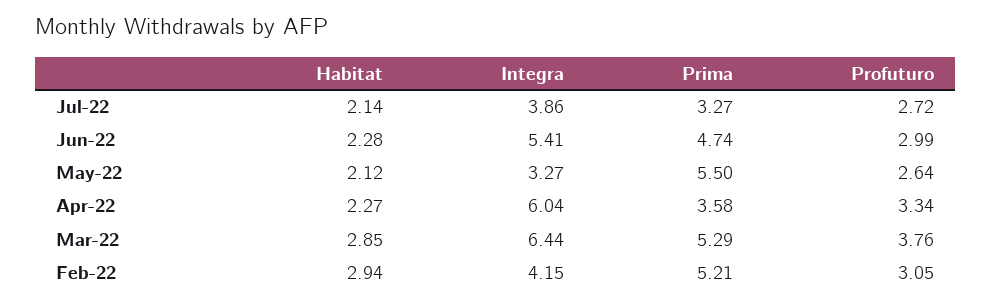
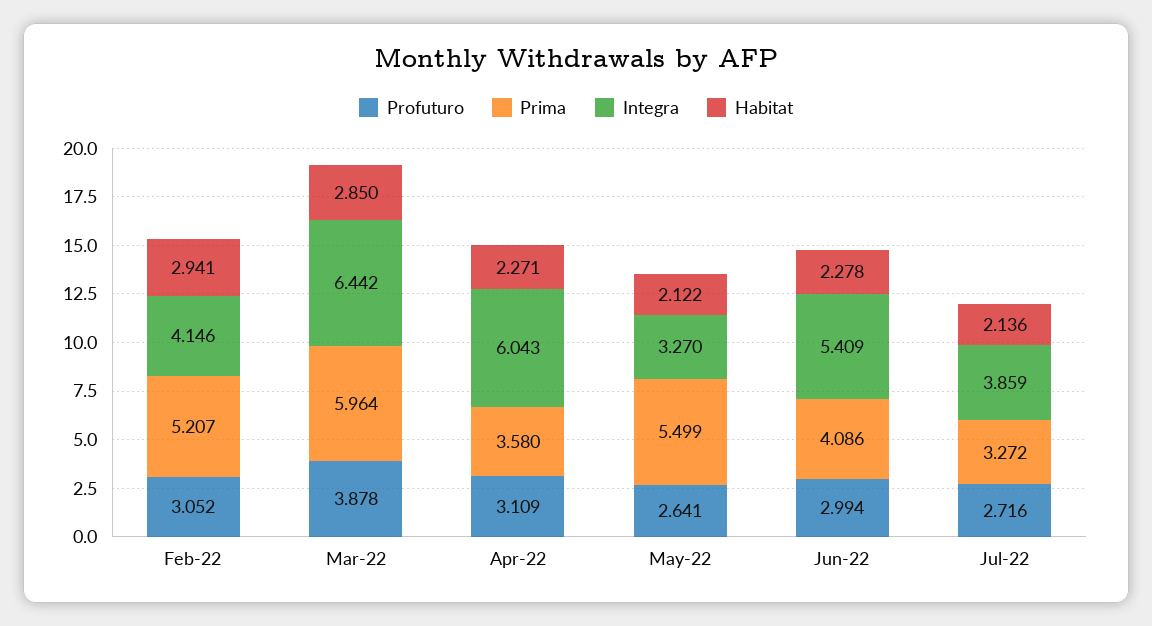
  {
    "Habitat": {
      "Jul-22": 2.136,
      "Jun-22": 2.278,
      "May-22": 2.122,
      "Apr-22": 2.271,
      "Mar-22": 2.85,
      "Feb-22": 2.941
    },
    "Integra": {
      "Jul-22": 3.859,
      "Jun-22": 5.409,
      "May-22": 3.27,
      "Apr-22": 6.043,
      "Mar-22": 6.442,
      "Feb-22": 4.146
    },
    "Prima": {
      "Jul-22": 3.272,
-     "Jun-22": 4.74,
+     "Jun-22": 4.086,
      "May-22": 5.499,
      "Apr-22": 3.58,
-     "Mar-22": 5.29,
+     "Mar-22": 5.964,
      "Feb-22": 5.207
    },
    "Profuturo": {
      "Jul-22": 2.716,
      "Jun-22": 2.994,
      "May-22": 2.641,
-     "Apr-22": 3.34,
+     "Apr-22": 3.109,
-     "Mar-22": 3.76,
+     "Mar-22": 3.878,
      "Feb-22": 3.052
    }
  }

